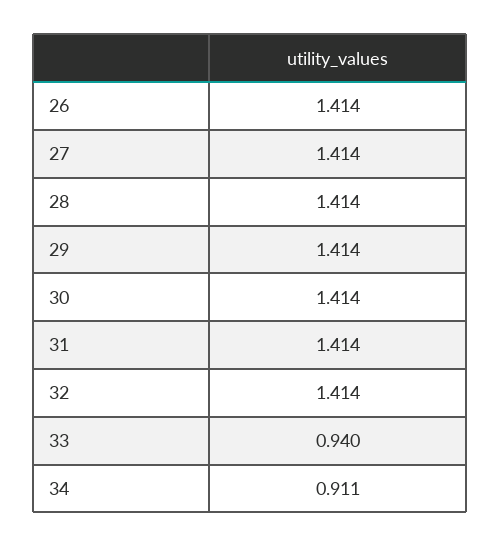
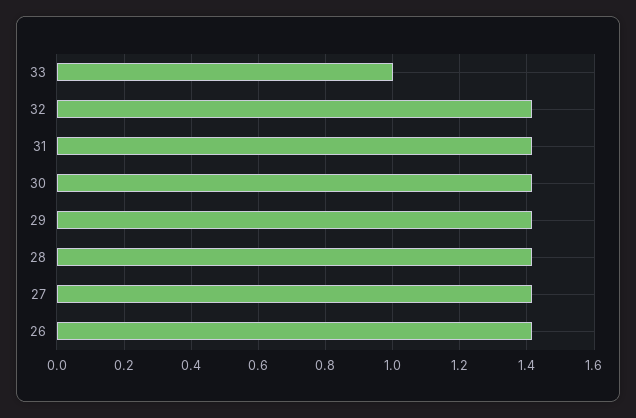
  {
    "26": 1.414,
    "27": 1.414,
    "28": 1.414,
    "29": 1.414,
    "30": 1.414,
    "31": 1.414,
    "32": 1.414,
-   "33": 0.94,
+   "33": 1
-   "34": 0.911
  }

